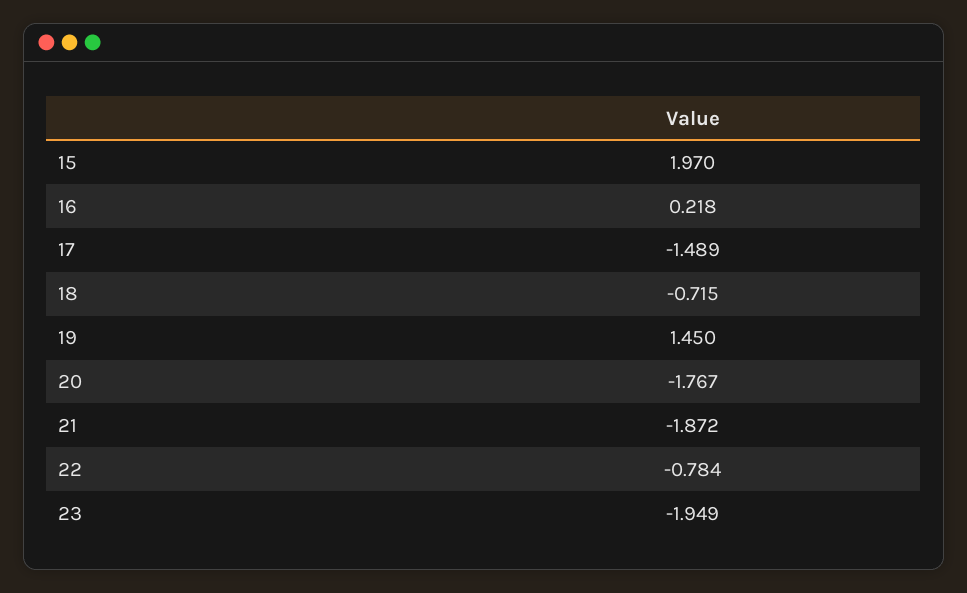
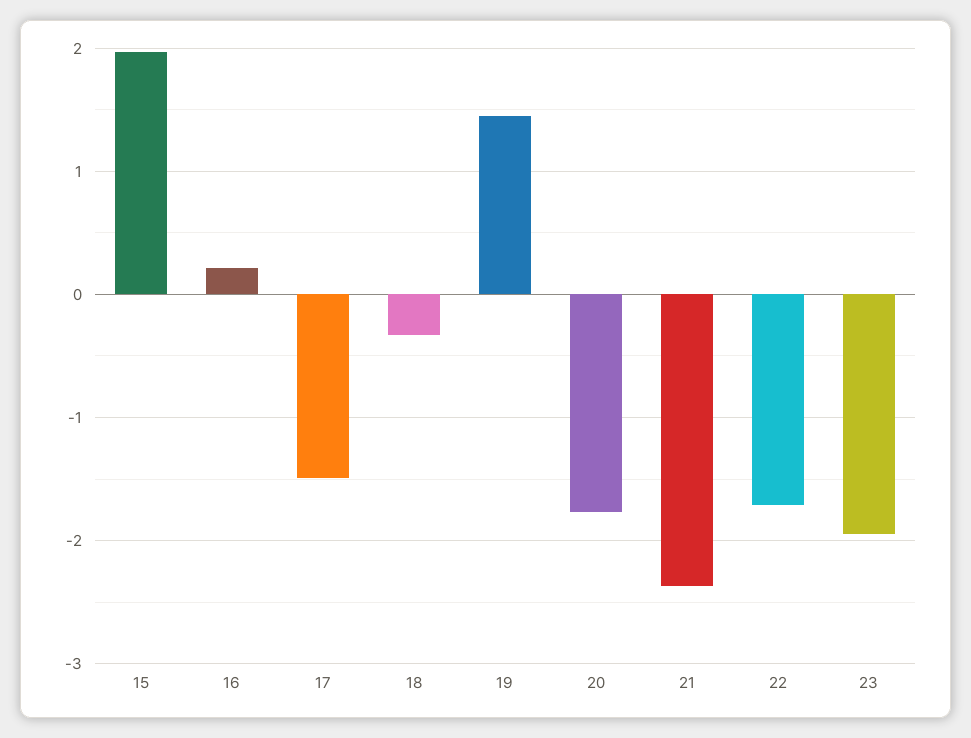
  {
    "15": 1.97,
    "16": 0.218,
    "17": -1.489,
-   "18": -0.715,
+   "18": -0.3,
    "19": 1.45,
    "20": -1.767,
-   "21": -1.872,
+   "21": -2.4,
-   "22": -0.784,
+   "22": -1.7,
    "23": -1.949
  }

